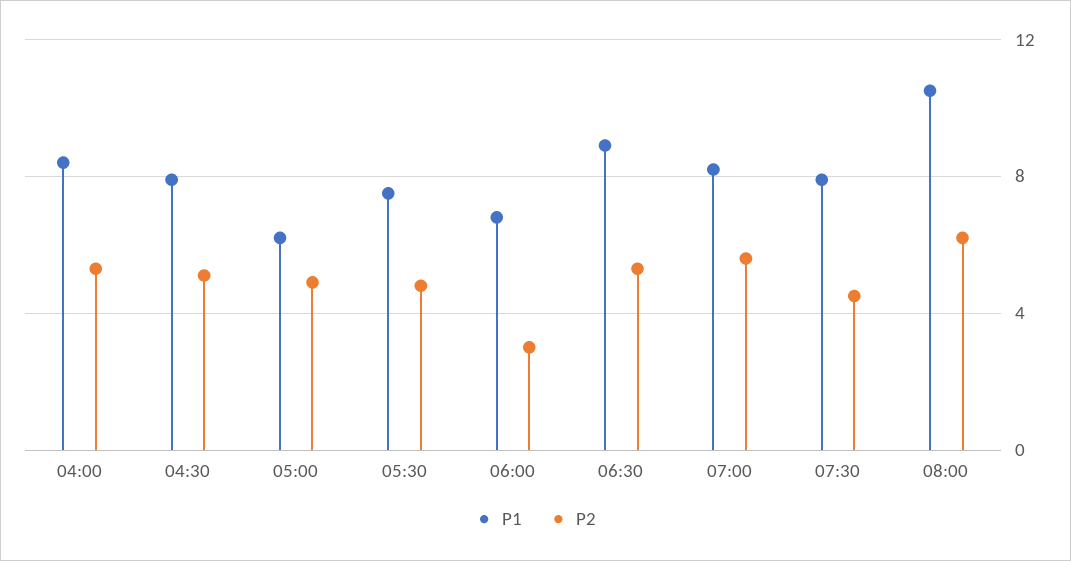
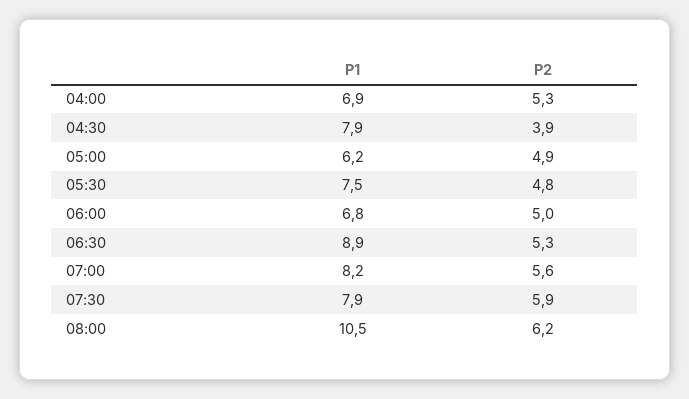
  {
    "P1": {
-     "04:00": 8.5,
+     "04:00": 6.9,
      "04:30": 7.9,
      "05:00": 6.2,
      "05:30": 7.5,
      "06:00": 6.8,
      "06:30": 8.9,
      "07:00": 8.2,
      "07:30": 7.9,
      "08:00": 10.5
    },
    "P2": {
      "04:00": 5.3,
-     "04:30": 5,
+     "04:30": 3.9,
      "05:00": 4.9,
      "05:30": 4.8,
-     "06:00": 3,
+     "06:00": 5,
      "06:30": 5.3,
      "07:00": 5.6,
-     "07:30": 4.5,
+     "07:30": 5.9,
      "08:00": 6.2
    }
  }

